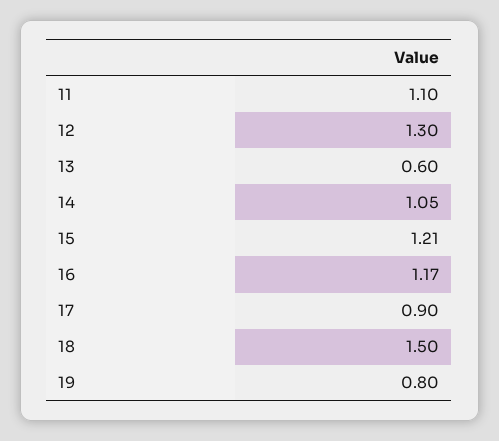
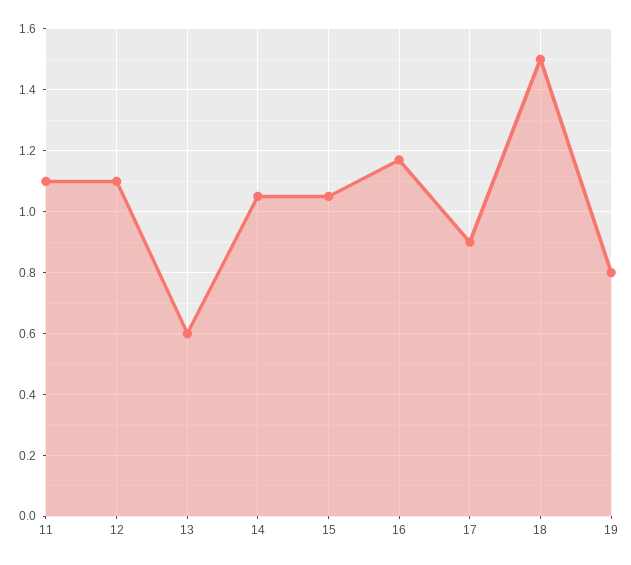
  {
    "11": 1.1,
-   "12": 1.3,
+   "12": 1.1,
    "13": 0.6,
    "14": 1.05,
-   "15": 1.21,
+   "15": 1.05,
    "16": 1.17,
    "17": 0.9,
    "18": 1.5,
    "19": 0.8
  }

